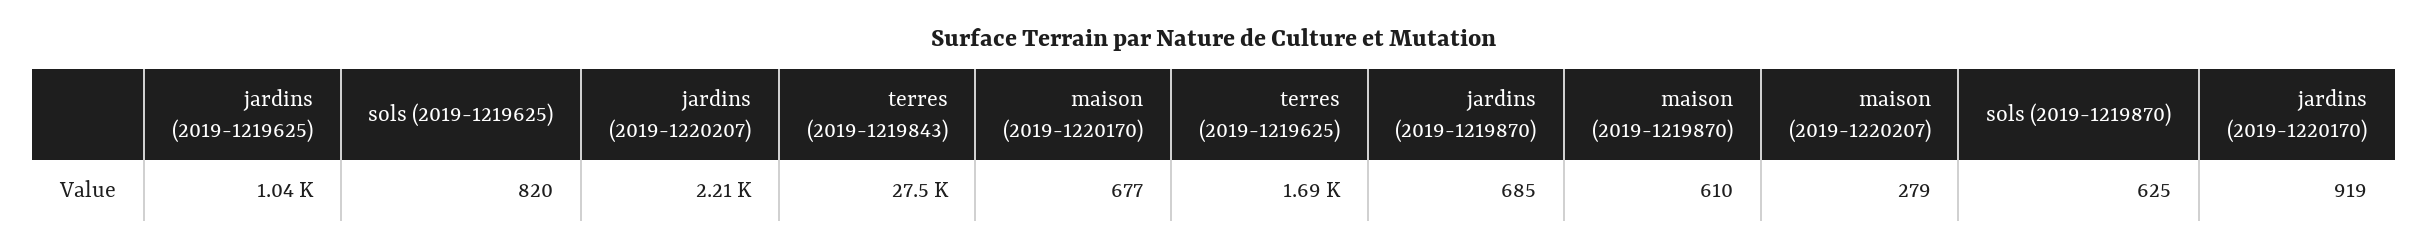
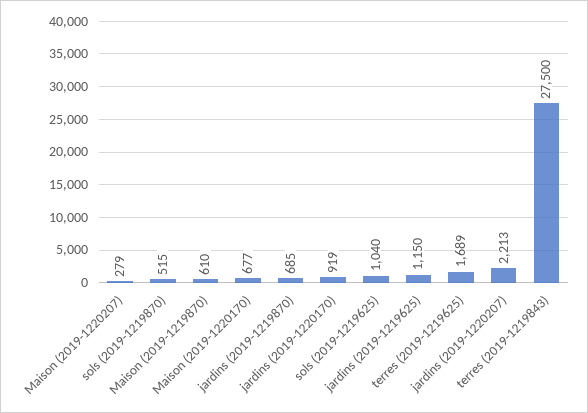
  {
-   "jardins (2019-1219625)": 1040,
+   "jardins (2019-1219625)": 1150,
-   "sols (2019-1219625)": 820,
+   "sols (2019-1219625)": 1040,
    "jardins (2019-1220207)": 2213,
    "terres (2019-1219843)": 27500,
    "maison (2019-1220170)": 677,
    "terres (2019-1219625)": 1689,
    "jardins (2019-1219870)": 685,
    "maison (2019-1219870)": 610,
    "maison (2019-1220207)": 279,
-   "sols (2019-1219870)": 625,
+   "sols (2019-1219870)": 515,
    "jardins (2019-1220170)": 919
  }

